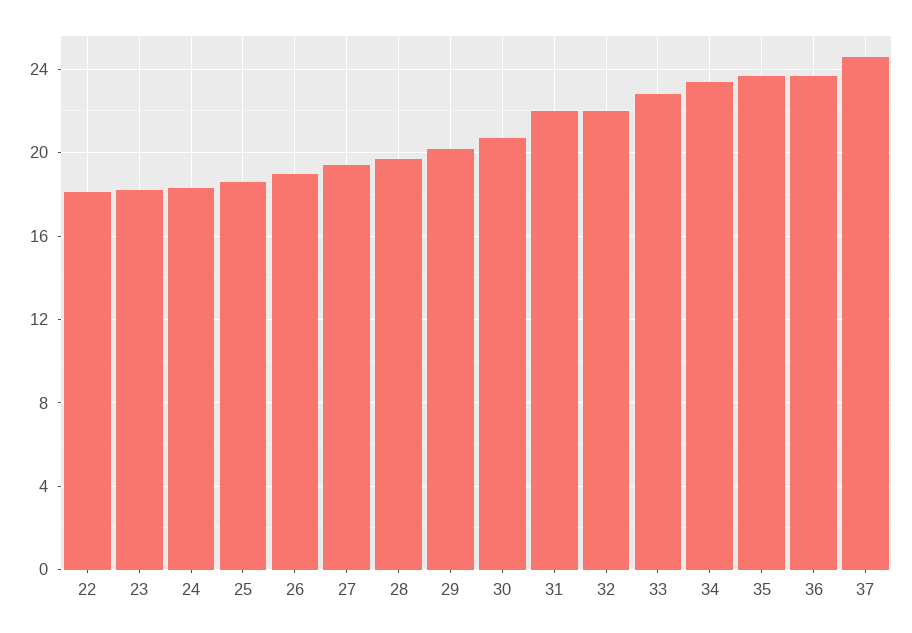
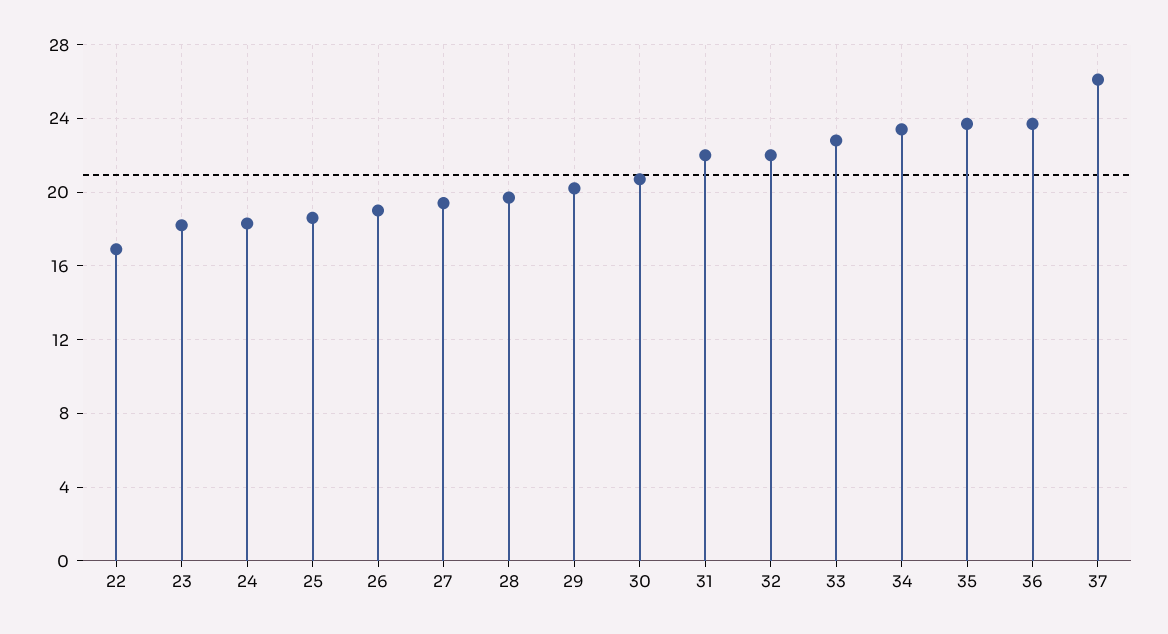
  {
-   "22": 18,
+   "22": 17,
    "23": 18,
    "24": 18.5,
    "25": 18.5,
    "26": 19,
    "27": 19.5,
    "28": 19.5,
    "29": 20,
    "30": 20.5,
    "31": 22,
    "32": 22,
    "33": 23,
    "34": 23.5,
    "35": 23.5,
    "36": 23.5,
-   "37": 24.5
+   "37": 26
  }

